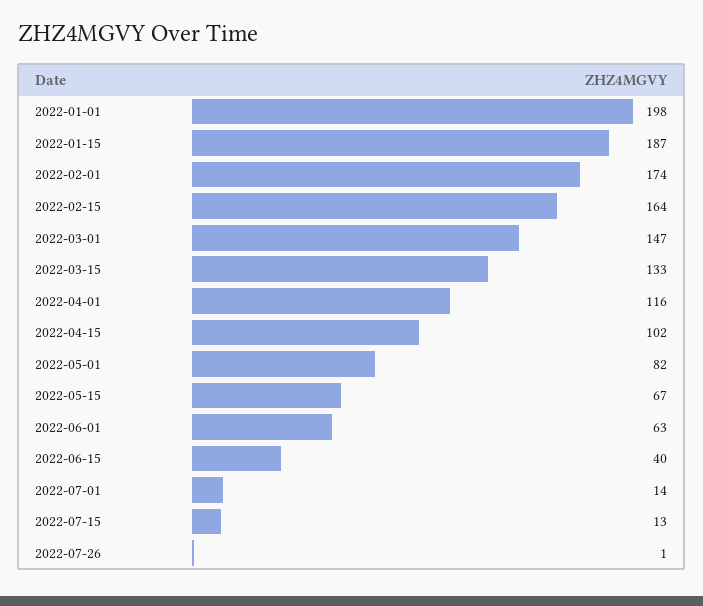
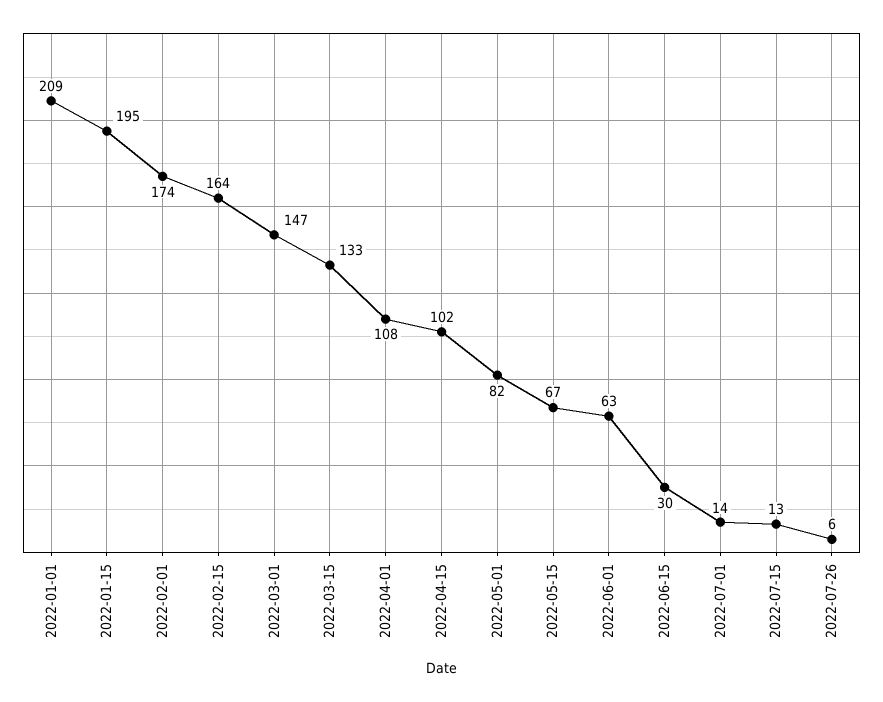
  {
-   "2022-01-01": 198,
+   "2022-01-01": 209,
-   "2022-01-15": 187,
+   "2022-01-15": 195,
    "2022-02-01": 174,
    "2022-02-15": 164,
    "2022-03-01": 147,
    "2022-03-15": 133,
-   "2022-04-01": 116,
+   "2022-04-01": 108,
    "2022-04-15": 102,
    "2022-05-01": 82,
    "2022-05-15": 67,
    "2022-06-01": 63,
-   "2022-06-15": 40,
+   "2022-06-15": 30,
    "2022-07-01": 14,
    "2022-07-15": 13,
-   "2022-07-26": 1
+   "2022-07-26": 6
  }

